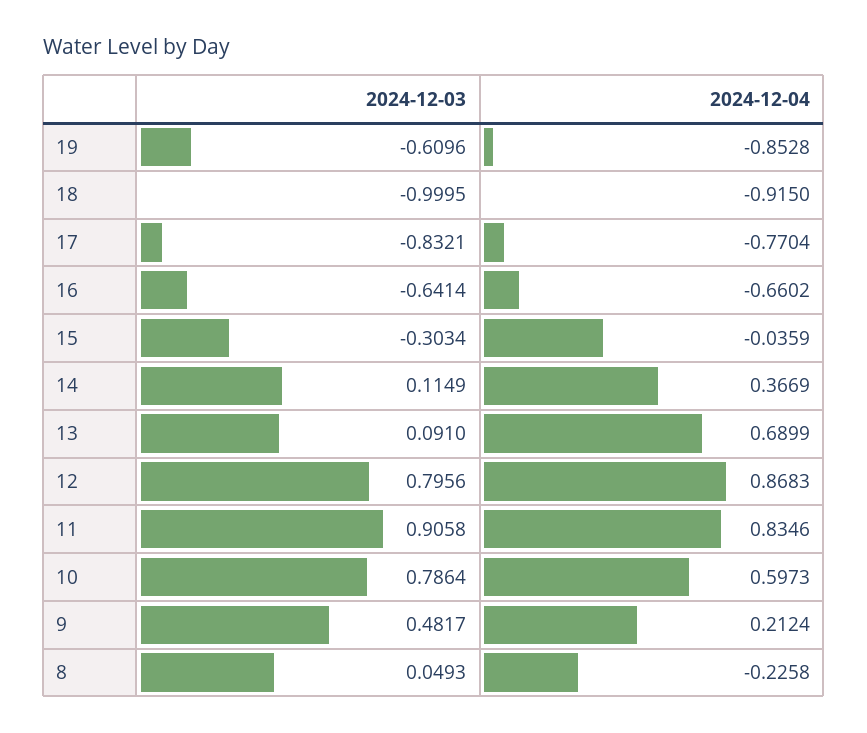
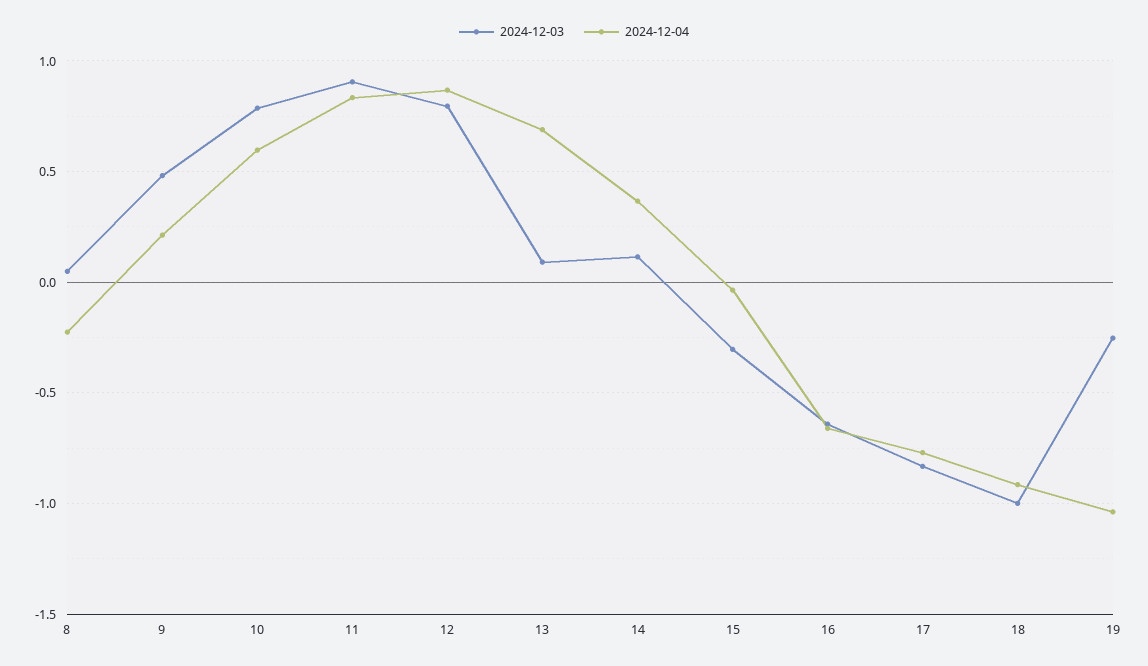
  {
    "2024-12-03": {
-     "19": -0.6096,
+     "19": -0.25,
      "18": -0.9995,
      "17": -0.8321,
      "16": -0.6414,
      "15": -0.3034,
      "14": 0.1149,
      "13": 0.091,
      "12": 0.7956,
      "11": 0.9058,
      "10": 0.7864,
      "9": 0.4817,
      "8": 0.0493
    },
    "2024-12-04": {
-     "19": -0.8528,
+     "19": -1.05,
      "18": -0.915,
      "17": -0.7704,
      "16": -0.6602,
      "15": -0.0359,
      "14": 0.3669,
      "13": 0.6899,
      "12": 0.8683,
      "11": 0.8346,
      "10": 0.5973,
      "9": 0.2124,
      "8": -0.2258
    }
  }

